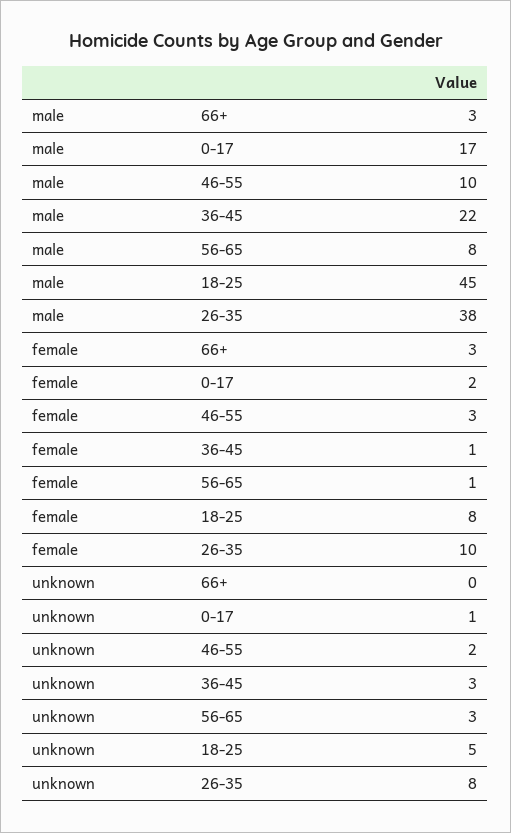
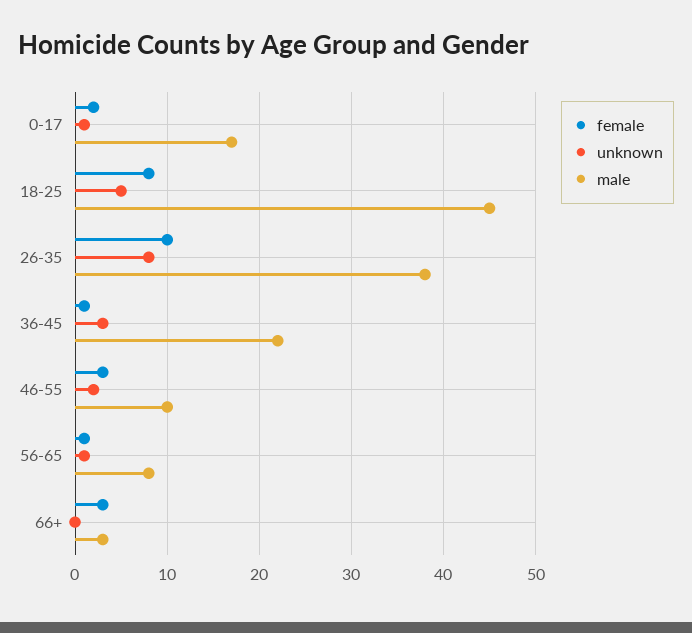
  {
    "male": {
      "66+": 3,
      "0-17": 17,
      "46-55": 10,
      "36-45": 22,
      "56-65": 8,
      "18-25": 45,
      "26-35": 38
    },
    "female": {
      "66+": 3,
      "0-17": 2,
      "46-55": 3,
      "36-45": 1,
      "56-65": 1,
      "18-25": 8,
      "26-35": 10
    },
    "unknown": {
      "66+": 0,
      "0-17": 1,
      "46-55": 2,
      "36-45": 3,
-     "56-65": 3,
+     "56-65": 1,
      "18-25": 5,
      "26-35": 8
    }
  }

